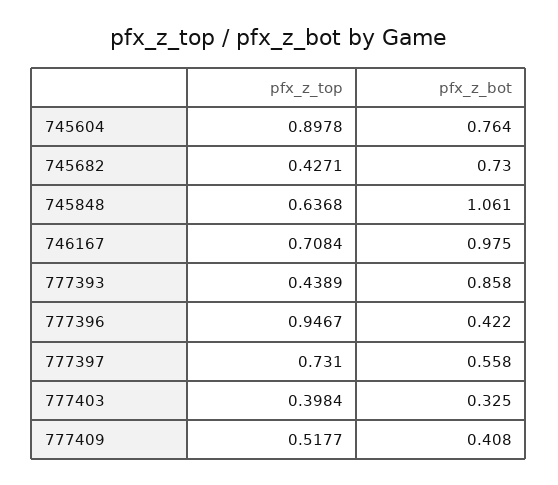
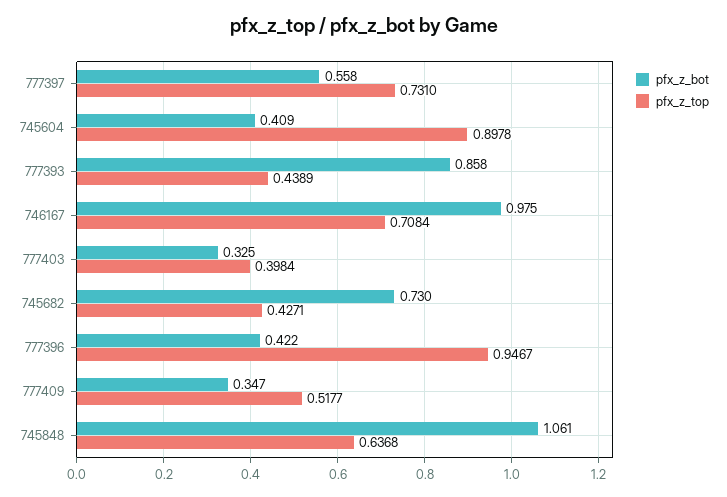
  {
    "pfx_z_top": {
      "745604": 0.8978,
      "745682": 0.4271,
      "745848": 0.6368,
      "746167": 0.7084,
      "777393": 0.4389,
      "777396": 0.9467,
      "777397": 0.731,
      "777403": 0.3984,
      "777409": 0.5177
    },
    "pfx_z_bot": {
-     "745604": 0.764,
+     "745604": 0.409,
      "745682": 0.73,
      "745848": 1.061,
      "746167": 0.975,
      "777393": 0.858,
      "777396": 0.422,
      "777397": 0.558,
      "777403": 0.325,
-     "777409": 0.408
+     "777409": 0.347
    }
  }

